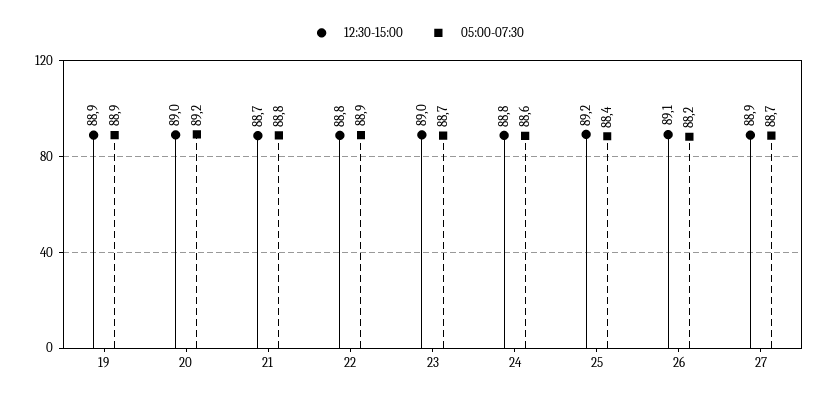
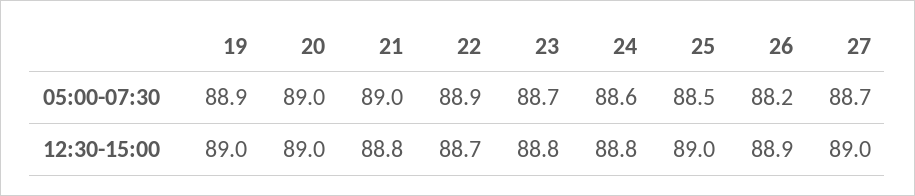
  {
    "12:30-15:00": {
-     "19": 88.9,
+     "19": 89,
      "20": 89,
-     "21": 88.7,
+     "21": 88.8,
-     "22": 88.8,
+     "22": 88.7,
-     "23": 89,
+     "23": 88.8,
      "24": 88.8,
-     "25": 89.2,
+     "25": 89,
-     "26": 89.1,
+     "26": 88.9,
-     "27": 88.9
+     "27": 89
    },
    "05:00-07:30": {
      "19": 88.9,
-     "20": 89.2,
+     "20": 89,
-     "21": 88.8,
+     "21": 89,
      "22": 88.9,
      "23": 88.7,
      "24": 88.6,
-     "25": 88.4,
+     "25": 88.5,
      "26": 88.2,
      "27": 88.7
    }
  }

